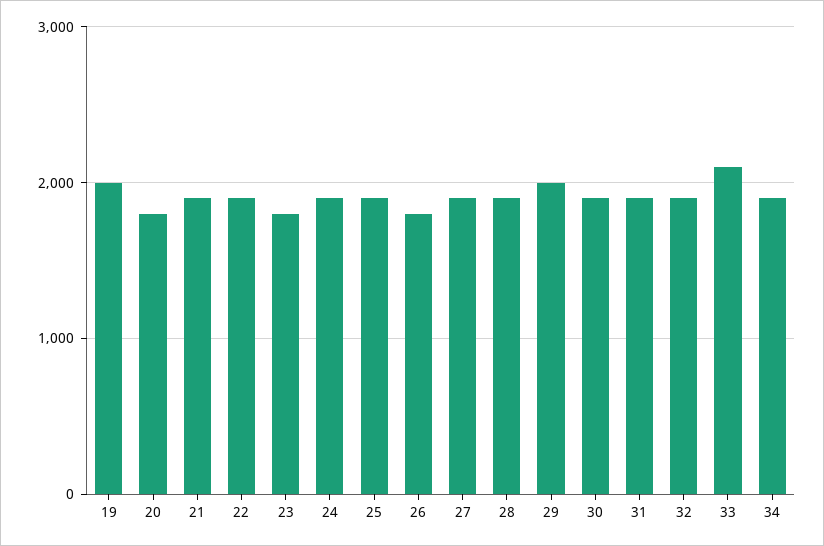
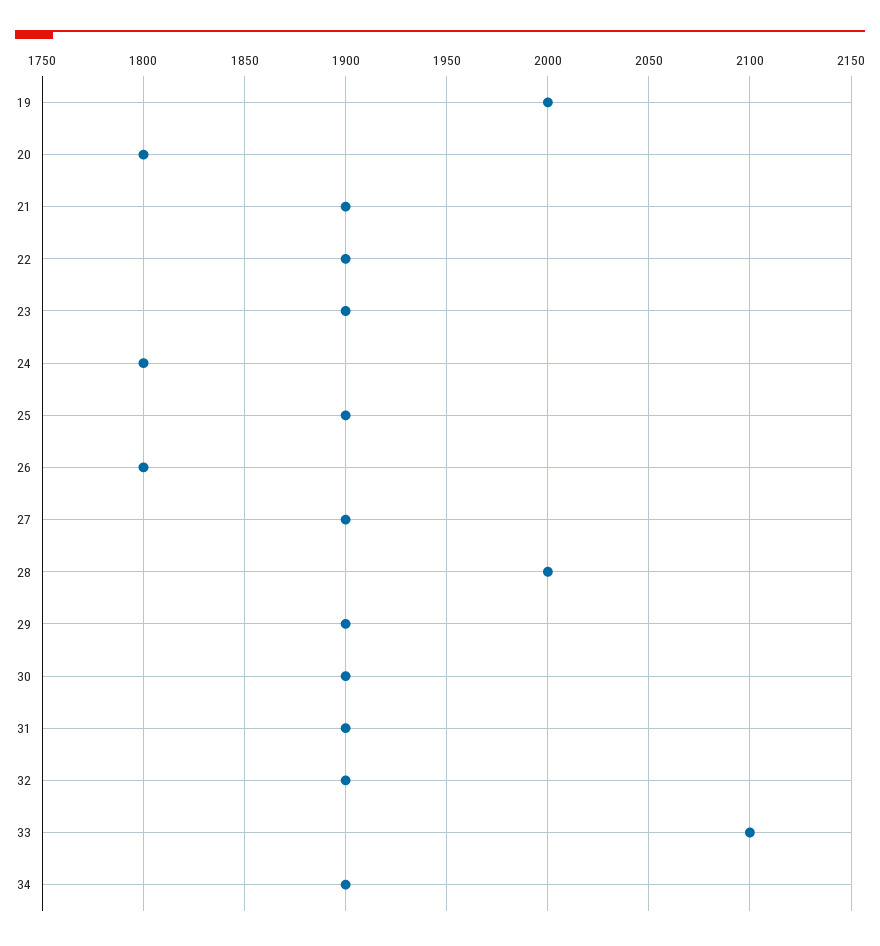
  {
    "19": 2000,
    "20": 1800,
    "21": 1900,
    "22": 1900,
-   "23": 1800,
+   "23": 1900,
-   "24": 1900,
+   "24": 1800,
    "25": 1900,
    "26": 1800,
    "27": 1900,
-   "28": 1900,
+   "28": 2000,
-   "29": 2000,
+   "29": 1900,
    "30": 1900,
    "31": 1900,
    "32": 1900,
    "33": 2100,
    "34": 1900
  }

